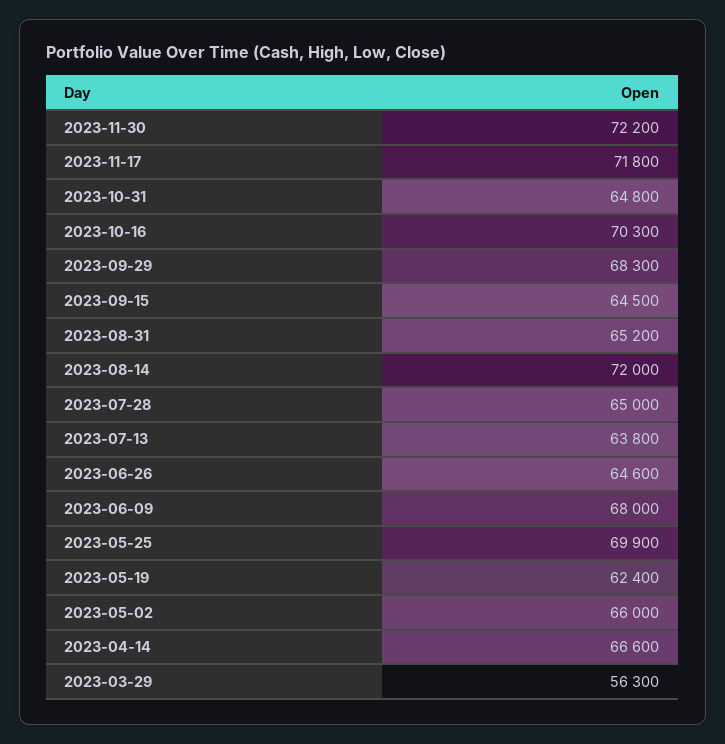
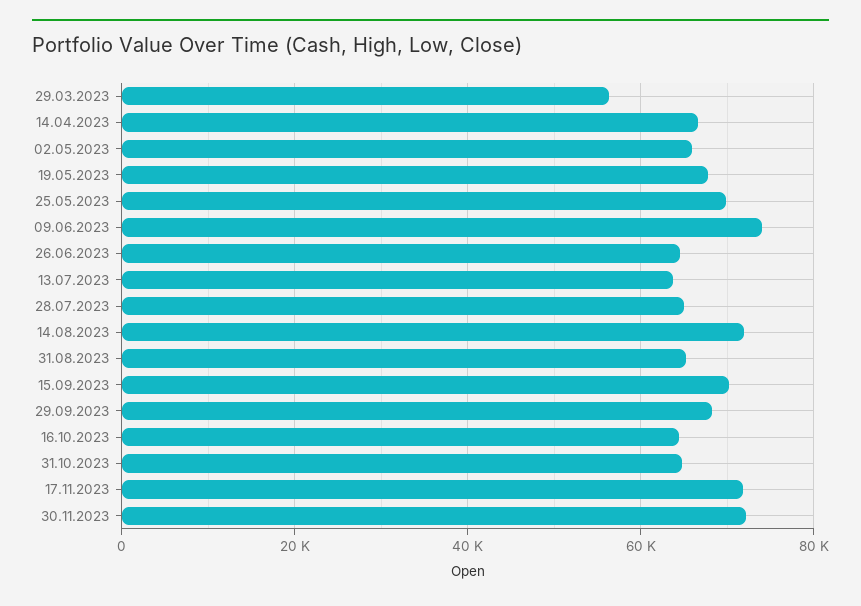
  {
    "2023-11-30": 72200,
    "2023-11-17": 71800,
    "2023-10-31": 64800,
-   "2023-10-16": 70300,
+   "2023-10-16": 64000,
    "2023-09-29": 68300,
-   "2023-09-15": 64500,
+   "2023-09-15": 70000,
    "2023-08-31": 65200,
    "2023-08-14": 72000,
    "2023-07-28": 65000,
    "2023-07-13": 63800,
    "2023-06-26": 64600,
-   "2023-06-09": 68000,
+   "2023-06-09": 74000,
    "2023-05-25": 69900,
-   "2023-05-19": 62400,
+   "2023-05-19": 68000,
    "2023-05-02": 66000,
    "2023-04-14": 66600,
    "2023-03-29": 56300
  }

